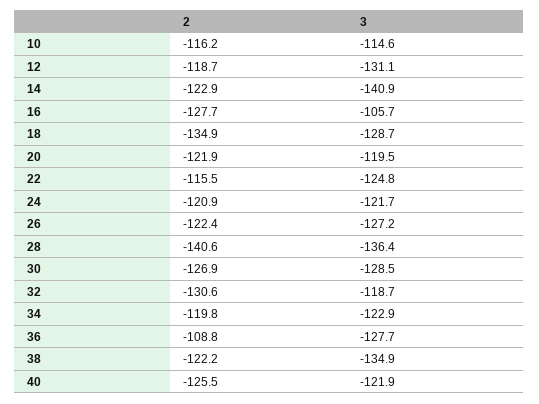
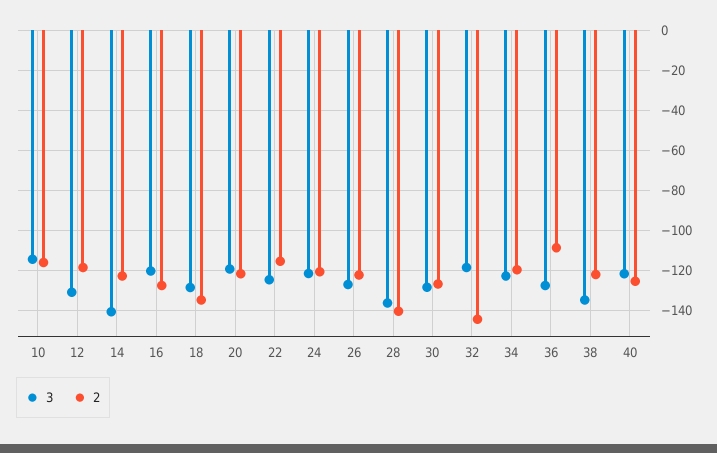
  {
    "2": {
      "10": -116.2,
      "12": -118.7,
      "14": -122.9,
      "16": -127.7,
      "18": -134.9,
      "20": -121.9,
      "22": -115.5,
      "24": -120.9,
      "26": -122.4,
      "28": -140.6,
      "30": -126.9,
-     "32": -130.6,
+     "32": -145,
      "34": -119.8,
      "36": -108.8,
      "38": -122.2,
      "40": -125.5
    },
    "3": {
      "10": -114.6,
      "12": -131.1,
      "14": -140.9,
-     "16": -105.7,
+     "16": -120,
      "18": -128.7,
      "20": -119.5,
      "22": -124.8,
      "24": -121.7,
      "26": -127.2,
      "28": -136.4,
      "30": -128.5,
      "32": -118.7,
      "34": -122.9,
      "36": -127.7,
      "38": -134.9,
      "40": -121.9
    }
  }

